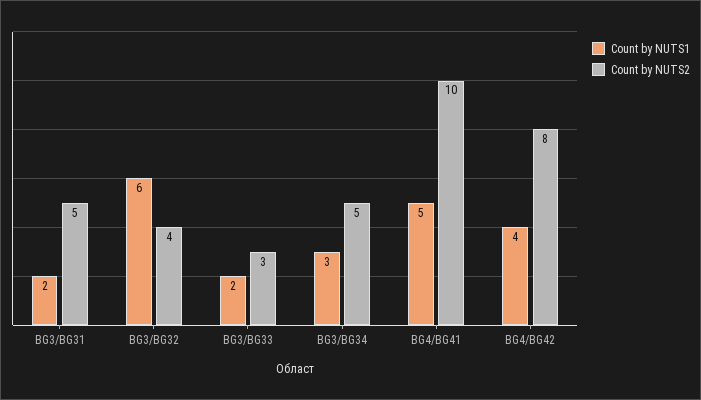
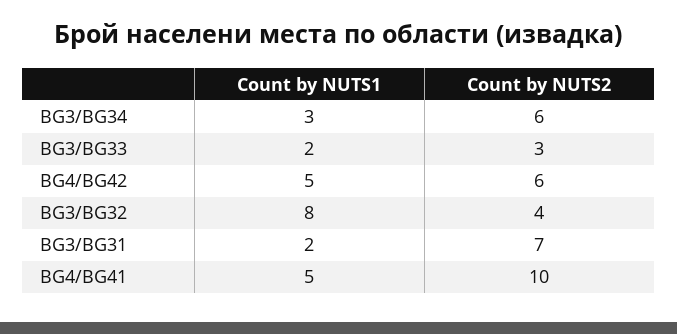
  {
    "Count by NUTS1": {
      "BG3/BG31": 2,
-     "BG3/BG32": 6,
+     "BG3/BG32": 8,
      "BG3/BG33": 2,
      "BG3/BG34": 3,
      "BG4/BG41": 5,
-     "BG4/BG42": 4
+     "BG4/BG42": 5
    },
    "Count by NUTS2": {
-     "BG3/BG31": 5,
+     "BG3/BG31": 7,
      "BG3/BG32": 4,
      "BG3/BG33": 3,
-     "BG3/BG34": 5,
+     "BG3/BG34": 6,
      "BG4/BG41": 10,
-     "BG4/BG42": 8
+     "BG4/BG42": 6
    }
  }

